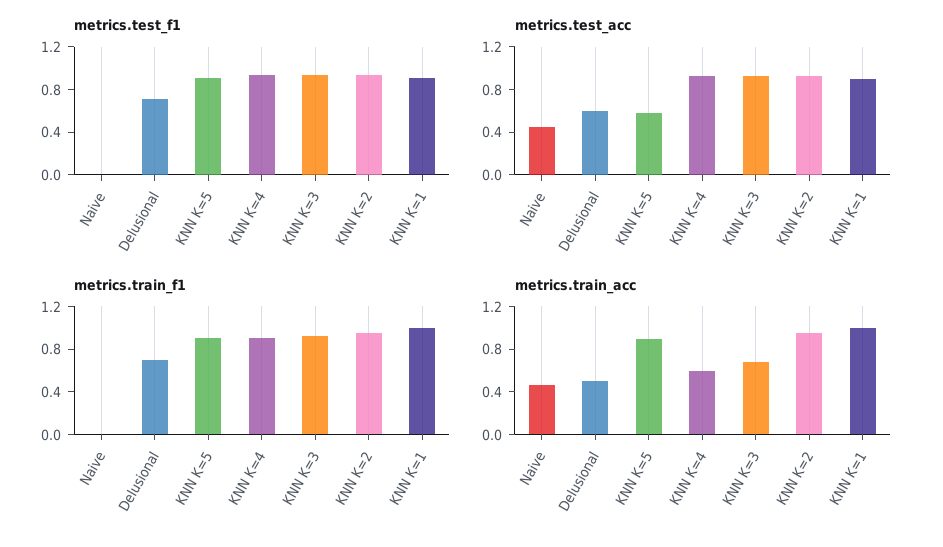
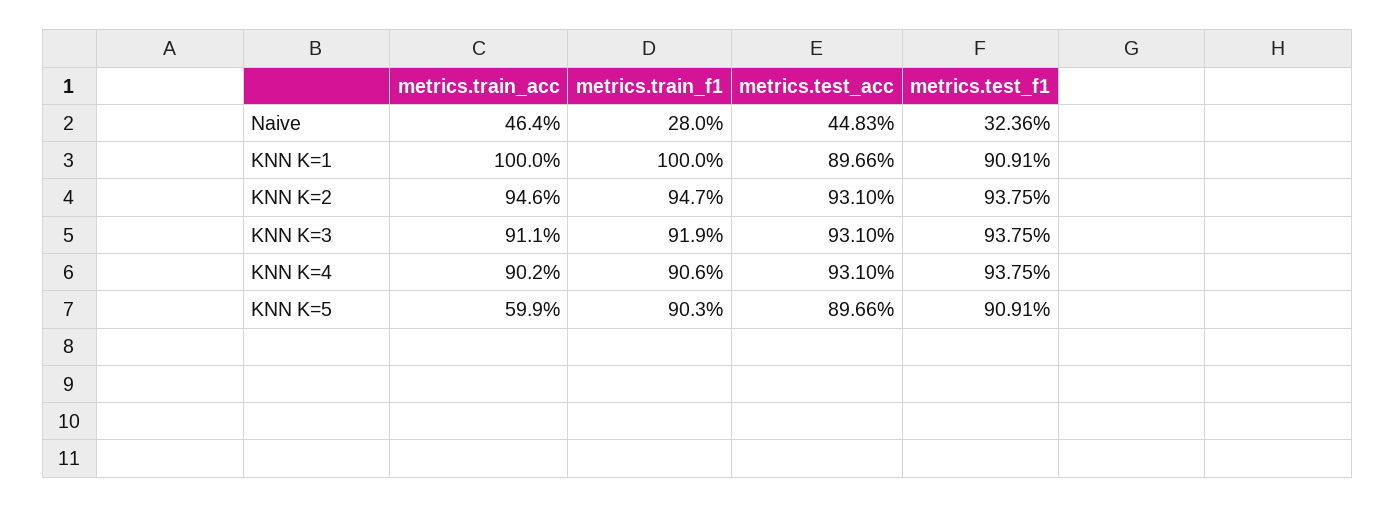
  {
    "metrics.test_f1": {
-     "Naive": 0,
+     "Naive": 0.3236,
-     "Delusional": 0.7,
      "KNN K=5": 0.9091,
      "KNN K=4": 0.9375,
      "KNN K=3": 0.9375,
      "KNN K=2": 0.9375,
      "KNN K=1": 0.9091
    },
    "metrics.test_acc": {
      "Naive": 0.4483,
-     "Delusional": 0.6,
-     "KNN K=5": 0.6,
+     "KNN K=5": 0.8966,
      "KNN K=4": 0.931,
      "KNN K=3": 0.931,
      "KNN K=2": 0.931,
      "KNN K=1": 0.8966
    },
    "metrics.train_f1": {
-     "Naive": 0,
+     "Naive": 0.28,
-     "Delusional": 0.7,
      "KNN K=5": 0.903,
      "KNN K=4": 0.906,
      "KNN K=3": 0.919,
      "KNN K=2": 0.947,
      "KNN K=1": 1
    },
    "metrics.train_acc": {
      "Naive": 0.464,
-     "Delusional": 0.5,
-     "KNN K=5": 0.9,
+     "KNN K=5": 0.599,
-     "KNN K=4": 0.6,
+     "KNN K=4": 0.902,
-     "KNN K=3": 0.7,
+     "KNN K=3": 0.911,
      "KNN K=2": 0.946,
      "KNN K=1": 1
    }
  }

